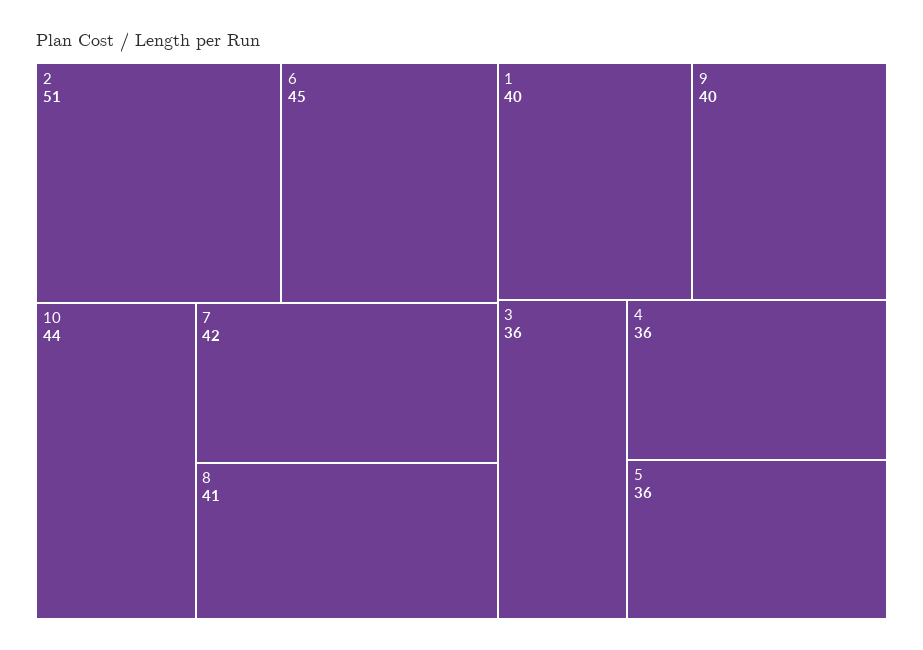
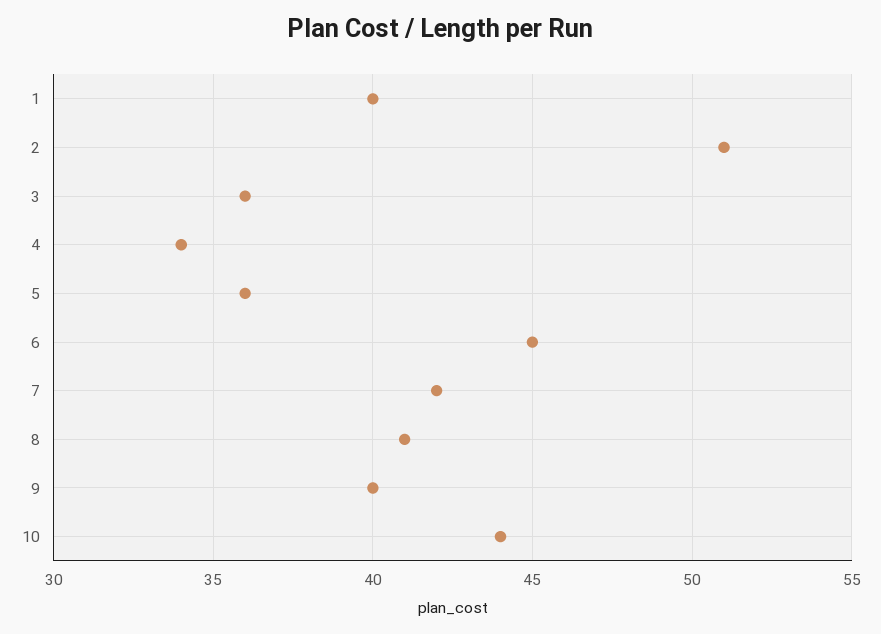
  {
    "2": 51,
    "6": 45,
    "10": 44,
    "7": 42,
    "8": 41,
    "1": 40,
    "9": 40,
    "3": 36,
-   "4": 36,
+   "4": 34,
    "5": 36
  }

